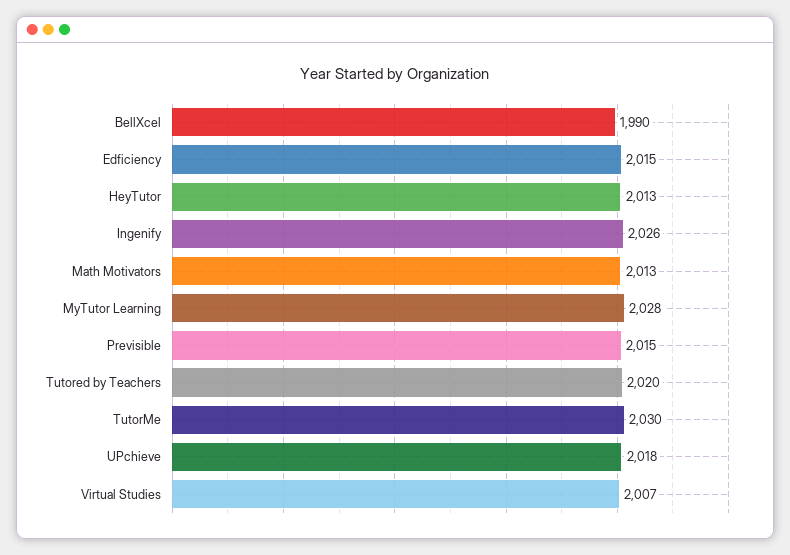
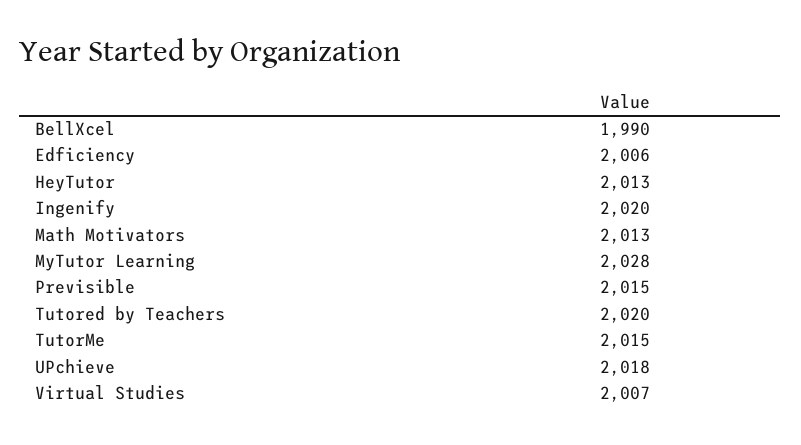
  {
    "BellXcel": 1990,
-   "Edficiency": 2015,
+   "Edficiency": 2006,
    "HeyTutor": 2013,
-   "Ingenify": 2026,
+   "Ingenify": 2020,
    "Math Motivators": 2013,
    "MyTutor Learning": 2028,
    "Previsible": 2015,
    "Tutored by Teachers": 2020,
-   "TutorMe": 2030,
+   "TutorMe": 2015,
    "UPchieve": 2018,
    "Virtual Studies": 2007
  }

